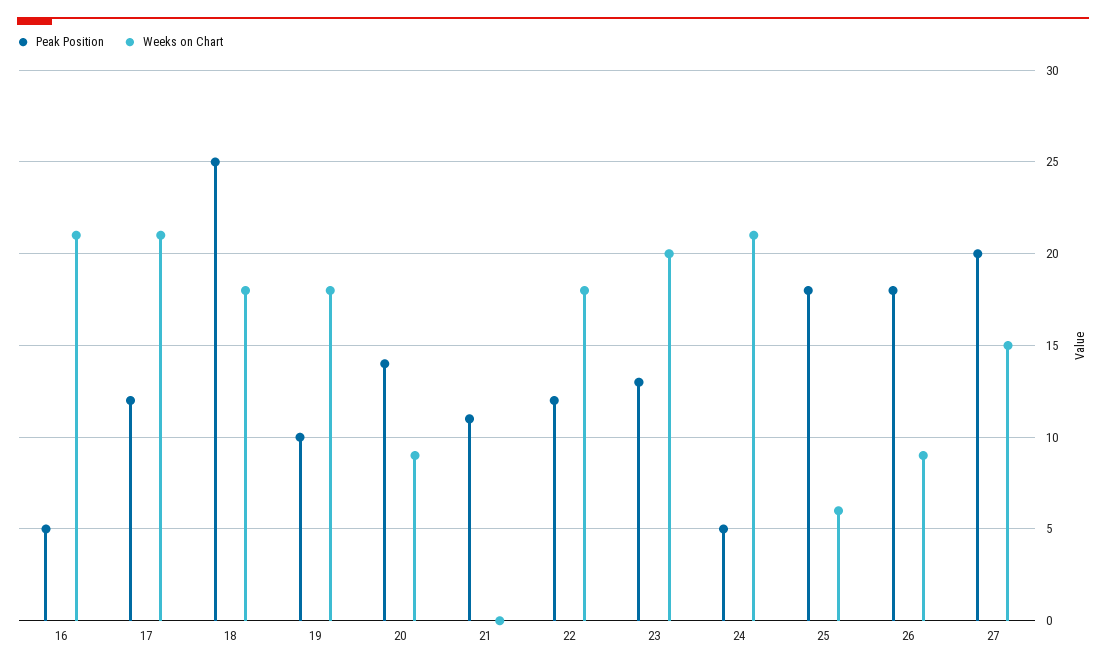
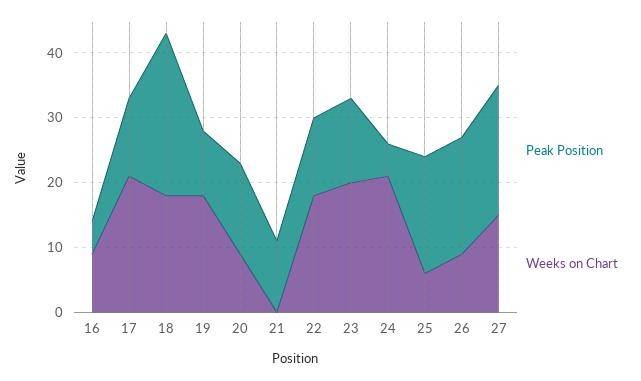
  {
    "Peak Position": {
      "16": 5,
      "17": 12,
      "18": 25,
      "19": 10,
      "20": 14,
      "21": 11,
      "22": 12,
      "23": 13,
      "24": 5,
      "25": 18,
      "26": 18,
      "27": 20
    },
    "Weeks on Chart": {
-     "16": 21,
+     "16": 10,
      "17": 21,
      "18": 18,
      "19": 18,
      "20": 9,
      "21": 0,
      "22": 18,
      "23": 20,
      "24": 21,
      "25": 6,
      "26": 9,
      "27": 15
    }
  }

